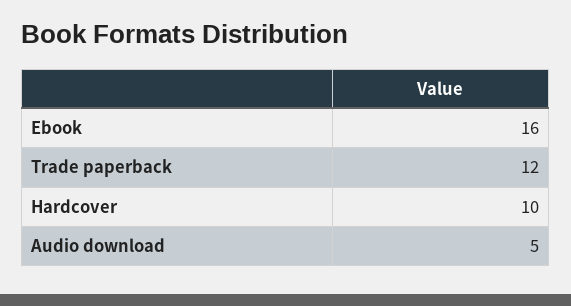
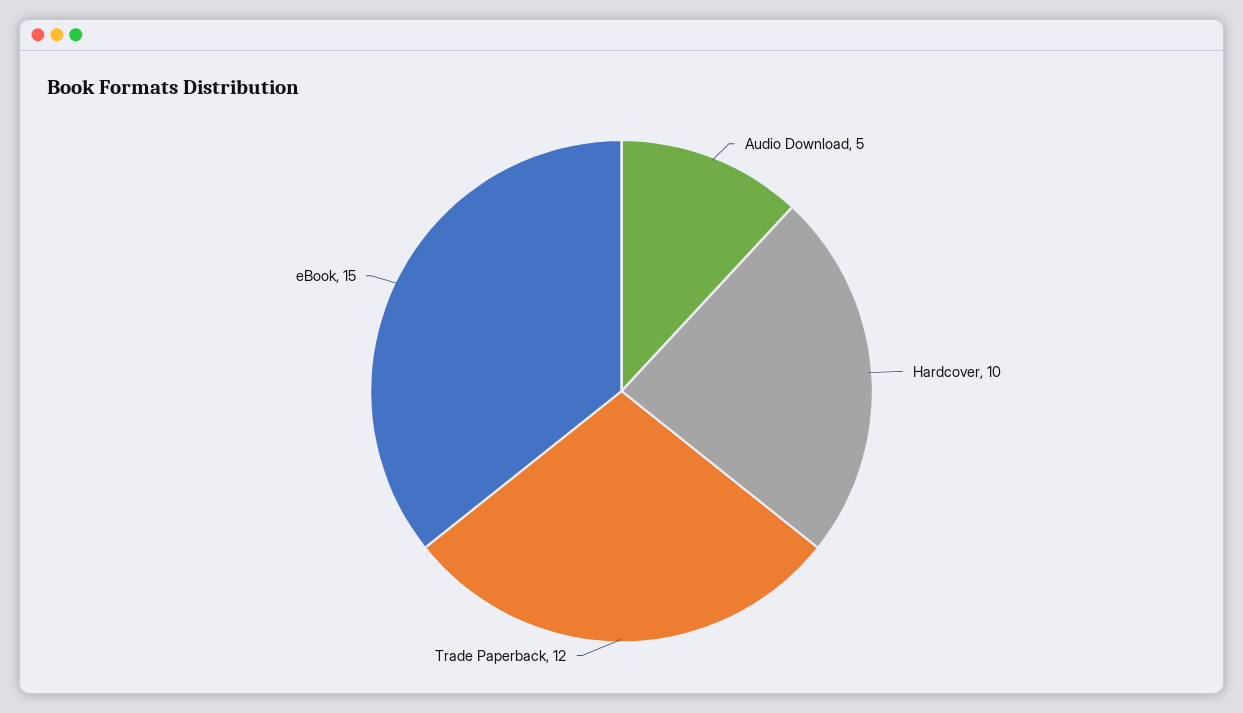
  {
-   "Ebook": 16,
+   "Ebook": 15,
    "Trade paperback": 12,
    "Hardcover": 10,
    "Audio download": 5
  }

